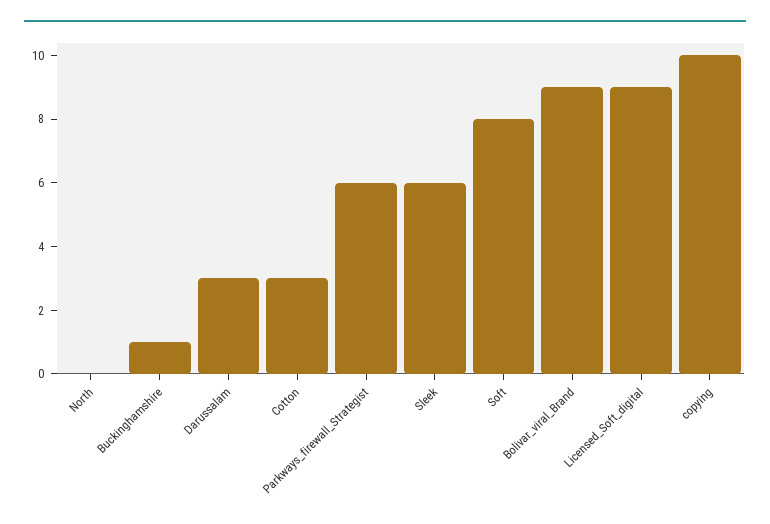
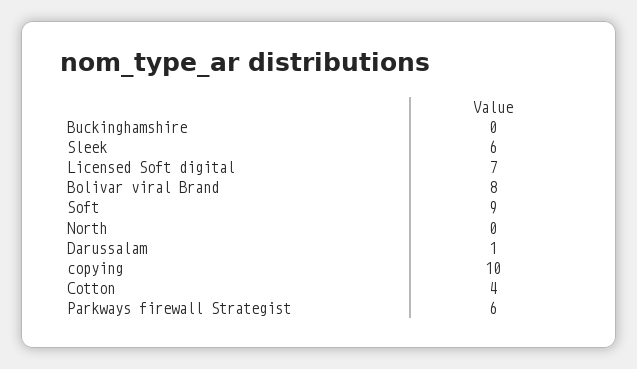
  {
    "North": 0,
-   "Buckinghamshire": 1,
+   "Buckinghamshire": 0,
-   "Darussalam": 3,
+   "Darussalam": 1,
-   "Cotton": 3,
+   "Cotton": 4,
    "Parkways_firewall_Strategist": 6,
    "Sleek": 6,
-   "Soft": 8,
+   "Soft": 9,
-   "Bolivar_viral_Brand": 9,
+   "Bolivar_viral_Brand": 8,
-   "Licensed_Soft_digital": 9,
+   "Licensed_Soft_digital": 7,
    "copying": 10
  }

